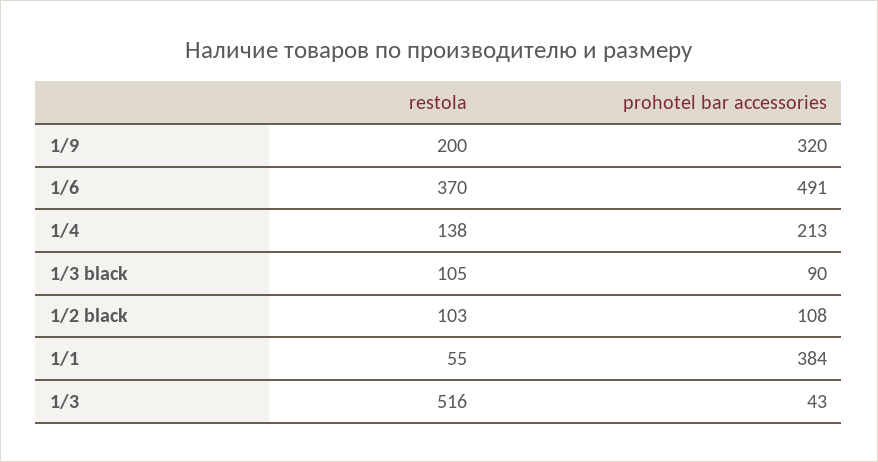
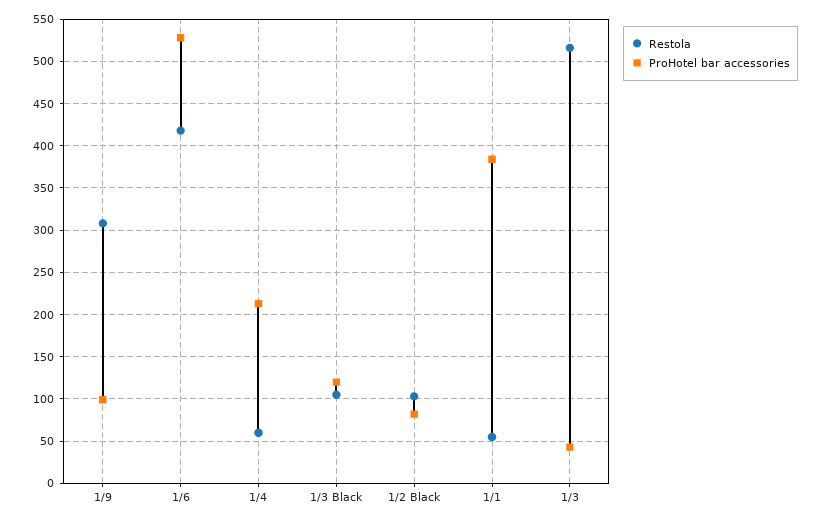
  {
    "restola": {
-     "1/9": 200,
+     "1/9": 310,
-     "1/6": 370,
+     "1/6": 420,
-     "1/4": 138,
+     "1/4": 60,
      "1/3 black": 105,
      "1/2 black": 103,
      "1/1": 55,
      "1/3": 516
    },
    "prohotel bar accessories": {
-     "1/9": 320,
+     "1/9": 100,
-     "1/6": 491,
+     "1/6": 530,
      "1/4": 213,
-     "1/3 black": 90,
+     "1/3 black": 120,
-     "1/2 black": 108,
+     "1/2 black": 80,
      "1/1": 384,
      "1/3": 43
    }
  }

